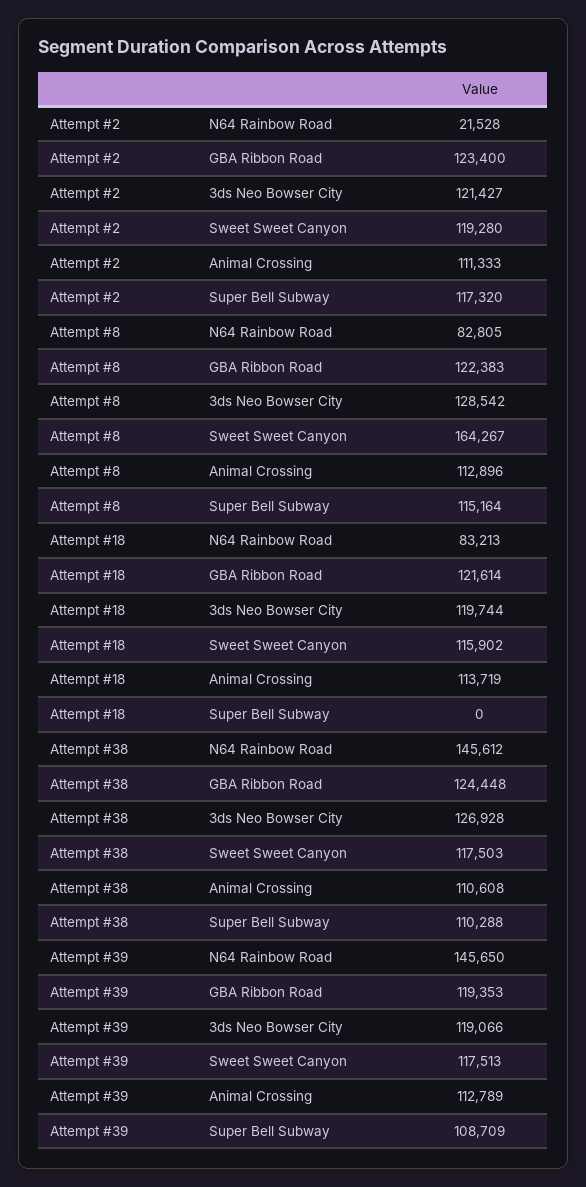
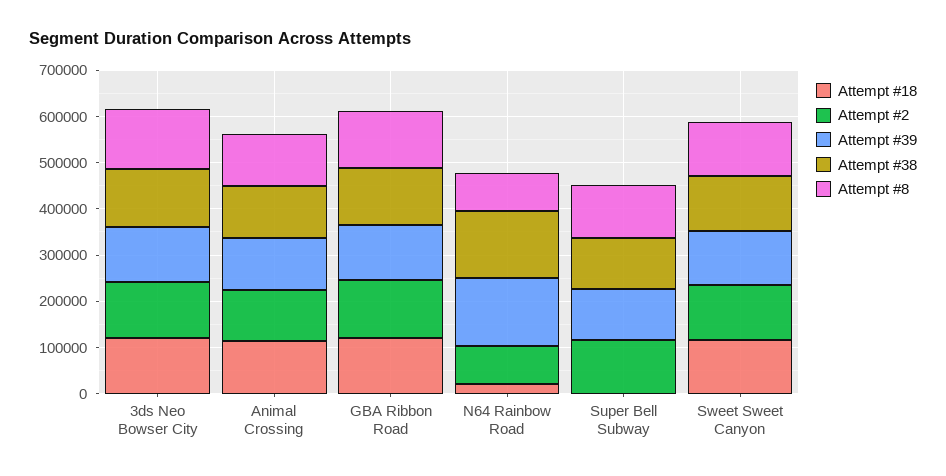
  {
    "Attempt #2": {
-     "N64 Rainbow Road": 21528,
+     "N64 Rainbow Road": 80000,
      "GBA Ribbon Road": 123400,
      "3ds Neo Bowser City": 121427,
      "Sweet Sweet Canyon": 119280,
      "Animal Crossing": 111333,
      "Super Bell Subway": 117320
    },
    "Attempt #8": {
      "N64 Rainbow Road": 82805,
      "GBA Ribbon Road": 122383,
      "3ds Neo Bowser City": 128542,
-     "Sweet Sweet Canyon": 164267,
+     "Sweet Sweet Canyon": 120000,
      "Animal Crossing": 112896,
      "Super Bell Subway": 115164
    },
    "Attempt #18": {
-     "N64 Rainbow Road": 83213,
+     "N64 Rainbow Road": 20000,
      "GBA Ribbon Road": 121614,
      "3ds Neo Bowser City": 119744,
      "Sweet Sweet Canyon": 115902,
      "Animal Crossing": 113719,
      "Super Bell Subway": 0
    },
    "Attempt #38": {
      "N64 Rainbow Road": 145612,
      "GBA Ribbon Road": 124448,
      "3ds Neo Bowser City": 126928,
      "Sweet Sweet Canyon": 117503,
      "Animal Crossing": 110608,
      "Super Bell Subway": 110288
    },
    "Attempt #39": {
      "N64 Rainbow Road": 145650,
      "GBA Ribbon Road": 119353,
      "3ds Neo Bowser City": 119066,
      "Sweet Sweet Canyon": 117513,
      "Animal Crossing": 112789,
      "Super Bell Subway": 108709
    }
  }

